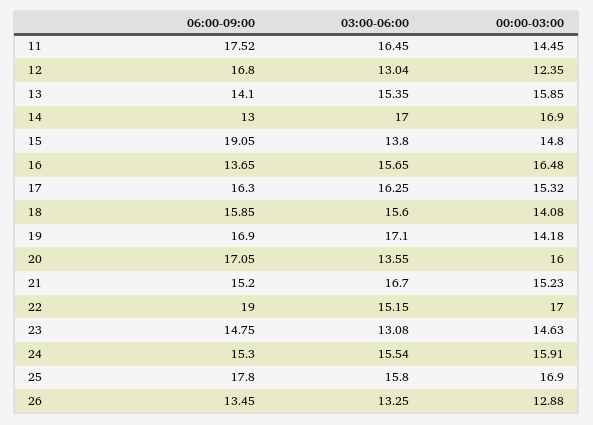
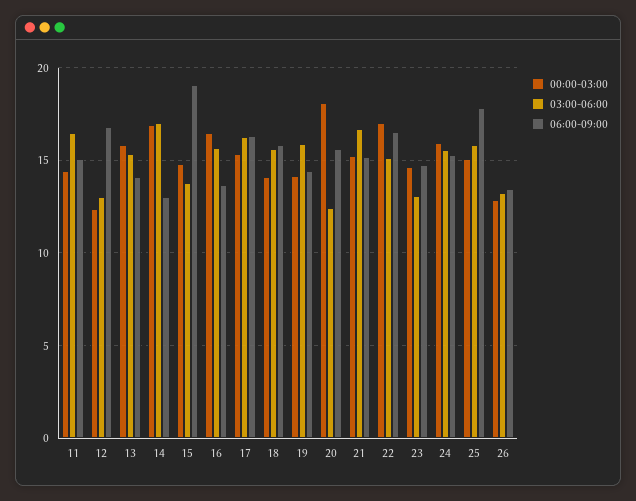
  {
    "06:00-09:00": {
-     "11": 17.52,
+     "11": 15,
      "12": 16.8,
      "13": 14.1,
      "14": 13,
      "15": 19.05,
      "16": 13.65,
      "17": 16.3,
      "18": 15.85,
-     "19": 16.9,
+     "19": 14.5,
-     "20": 17.05,
+     "20": 15.5,
      "21": 15.2,
-     "22": 19,
+     "22": 16.5,
      "23": 14.75,
      "24": 15.3,
      "25": 17.8,
      "26": 13.45
    },
    "03:00-06:00": {
      "11": 16.45,
      "12": 13.04,
      "13": 15.35,
      "14": 17,
      "15": 13.8,
      "16": 15.65,
      "17": 16.25,
      "18": 15.6,
-     "19": 17.1,
+     "19": 16,
-     "20": 13.55,
+     "20": 12.5,
      "21": 16.7,
      "22": 15.15,
      "23": 13.08,
      "24": 15.54,
      "25": 15.8,
      "26": 13.25
    },
    "00:00-03:00": {
      "11": 14.45,
      "12": 12.35,
      "13": 15.85,
      "14": 16.9,
      "15": 14.8,
      "16": 16.48,
      "17": 15.32,
      "18": 14.08,
      "19": 14.18,
-     "20": 16,
+     "20": 18,
      "21": 15.23,
      "22": 17,
      "23": 14.63,
      "24": 15.91,
-     "25": 16.9,
+     "25": 15,
      "26": 12.88
    }
  }

